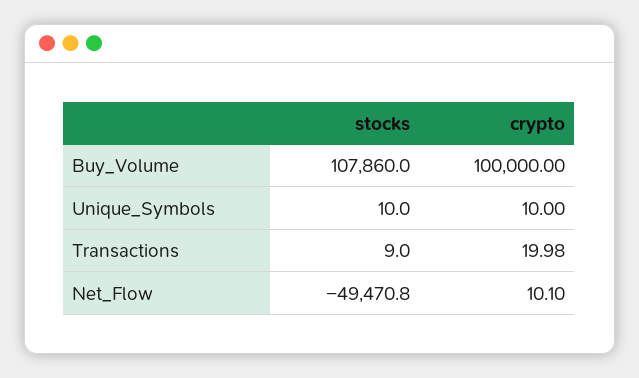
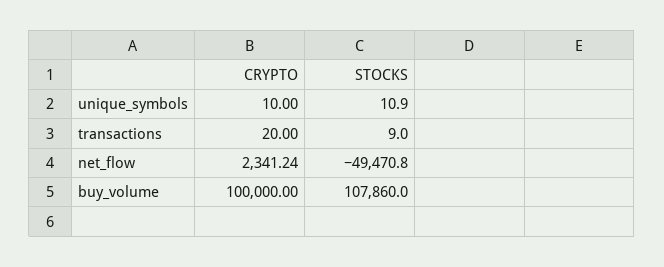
  {
    "stocks": {
      "Buy_Volume": 107860,
-     "Unique_Symbols": 10,
+     "Unique_Symbols": 10.9,
      "Transactions": 9,
      "Net_Flow": -49470.8
    },
    "crypto": {
      "Buy_Volume": 100000,
      "Unique_Symbols": 10,
-     "Transactions": 19.98,
+     "Transactions": 20,
-     "Net_Flow": 10.1
+     "Net_Flow": 2341.24
    }
  }

